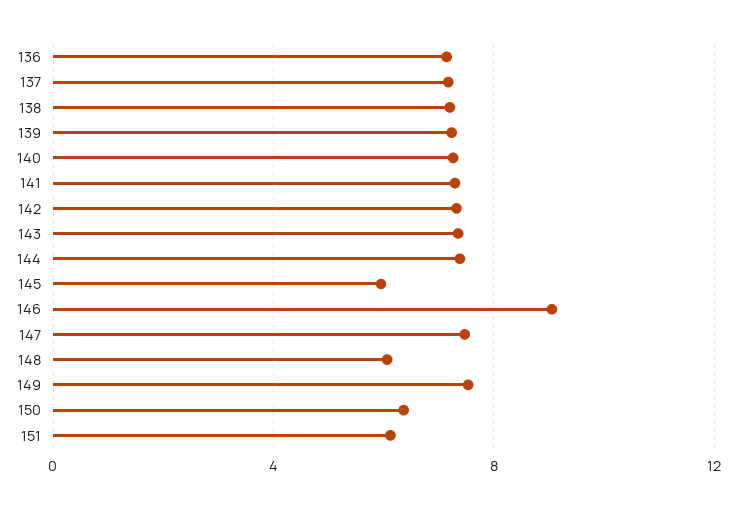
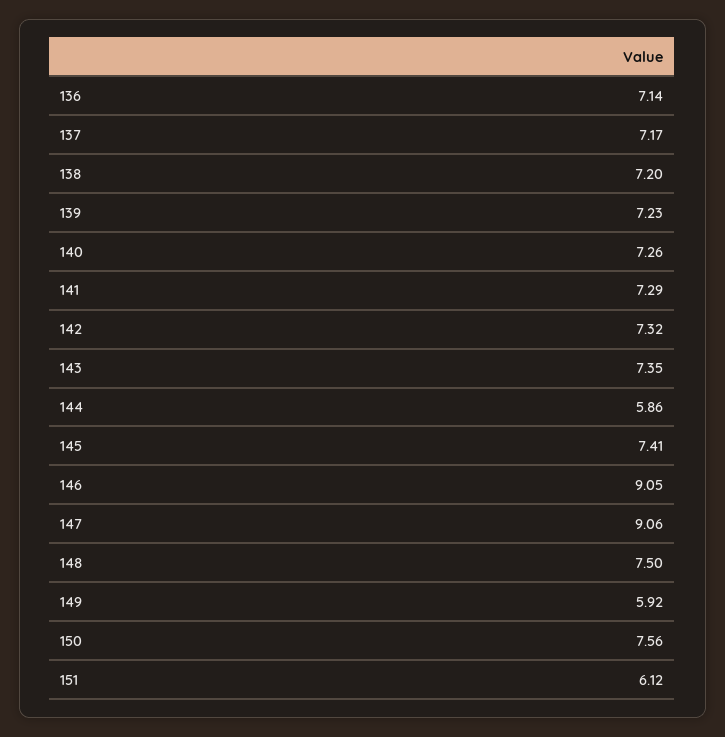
  {
    "136": 7.14,
    "137": 7.17,
    "138": 7.2,
    "139": 7.23,
    "140": 7.26,
    "141": 7.29,
    "142": 7.32,
    "143": 7.35,
-   "144": 7.5,
+   "144": 5.86,
-   "145": 6,
+   "145": 7.41,
    "146": 9.05,
-   "147": 7.5,
+   "147": 9.06,
-   "148": 6,
+   "148": 7.5,
-   "149": 7.5,
+   "149": 5.92,
-   "150": 6.5,
+   "150": 7.56,
    "151": 6.12
  }

